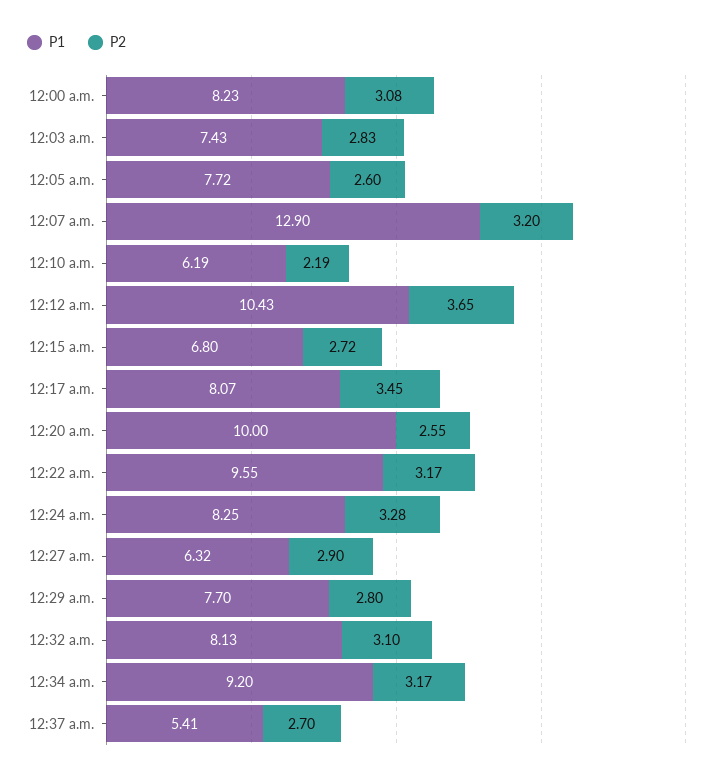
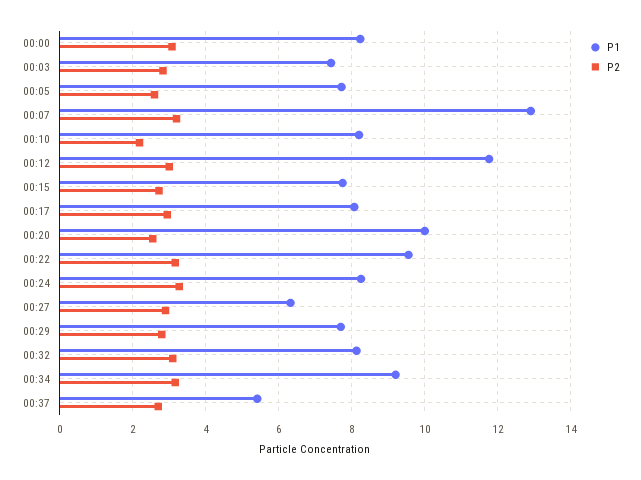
  {
    "P1": {
      "12:00 a.m.": 8.23,
      "12:03 a.m.": 7.43,
      "12:05 a.m.": 7.72,
      "12:07 a.m.": 12.9,
-     "12:10 a.m.": 6.19,
+     "12:10 a.m.": 8.2,
-     "12:12 a.m.": 10.43,
+     "12:12 a.m.": 11.8,
-     "12:15 a.m.": 6.8,
+     "12:15 a.m.": 7.8,
      "12:17 a.m.": 8.07,
      "12:20 a.m.": 10,
      "12:22 a.m.": 9.55,
      "12:24 a.m.": 8.25,
      "12:27 a.m.": 6.32,
      "12:29 a.m.": 7.7,
      "12:32 a.m.": 8.13,
      "12:34 a.m.": 9.2,
      "12:37 a.m.": 5.41
    },
    "P2": {
      "12:00 a.m.": 3.08,
      "12:03 a.m.": 2.83,
      "12:05 a.m.": 2.6,
      "12:07 a.m.": 3.2,
      "12:10 a.m.": 2.19,
-     "12:12 a.m.": 3.65,
+     "12:12 a.m.": 3,
      "12:15 a.m.": 2.72,
-     "12:17 a.m.": 3.45,
+     "12:17 a.m.": 3,
      "12:20 a.m.": 2.55,
      "12:22 a.m.": 3.17,
      "12:24 a.m.": 3.28,
      "12:27 a.m.": 2.9,
      "12:29 a.m.": 2.8,
      "12:32 a.m.": 3.1,
      "12:34 a.m.": 3.17,
      "12:37 a.m.": 2.7
    }
  }

